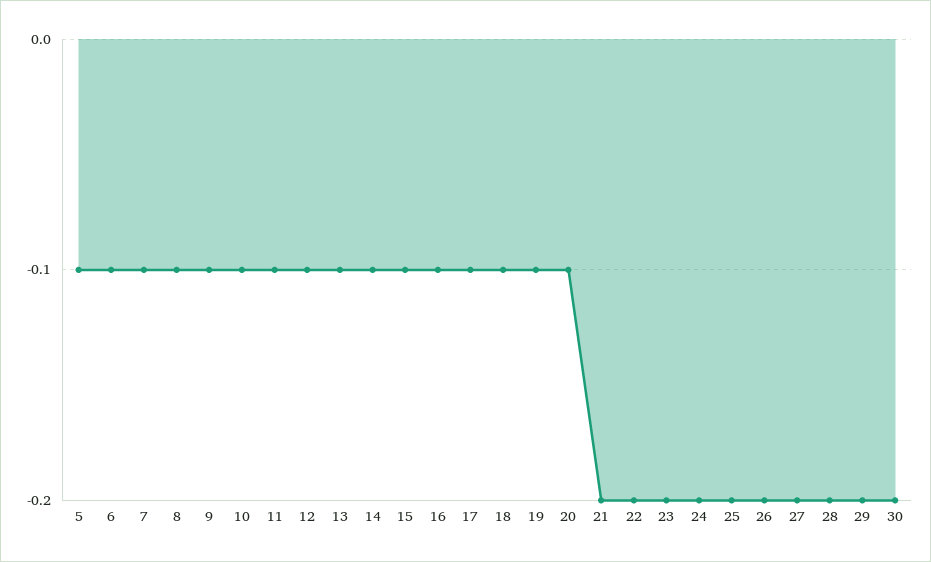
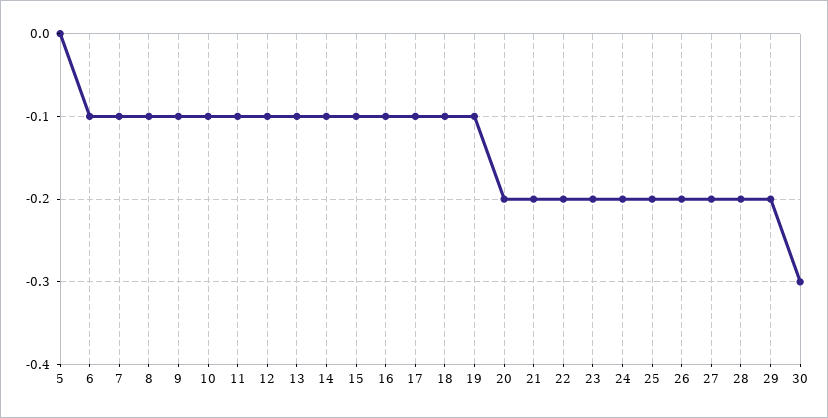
  {
-   "5": -0.1,
+   "5": 0,
    "6": -0.1,
    "7": -0.1,
    "8": -0.1,
    "9": -0.1,
    "10": -0.1,
    "11": -0.1,
    "12": -0.1,
    "13": -0.1,
    "14": -0.1,
    "15": -0.1,
    "16": -0.1,
    "17": -0.1,
    "18": -0.1,
    "19": -0.1,
-   "20": -0.1,
+   "20": -0.2,
    "21": -0.2,
    "22": -0.2,
    "23": -0.2,
    "24": -0.2,
    "25": -0.2,
    "26": -0.2,
    "27": -0.2,
    "28": -0.2,
    "29": -0.2,
-   "30": -0.2
+   "30": -0.3
  }

